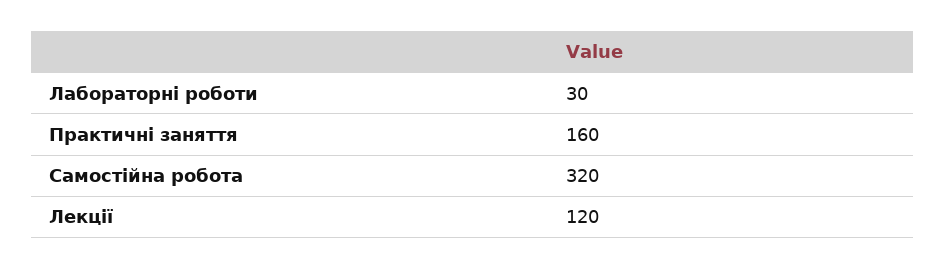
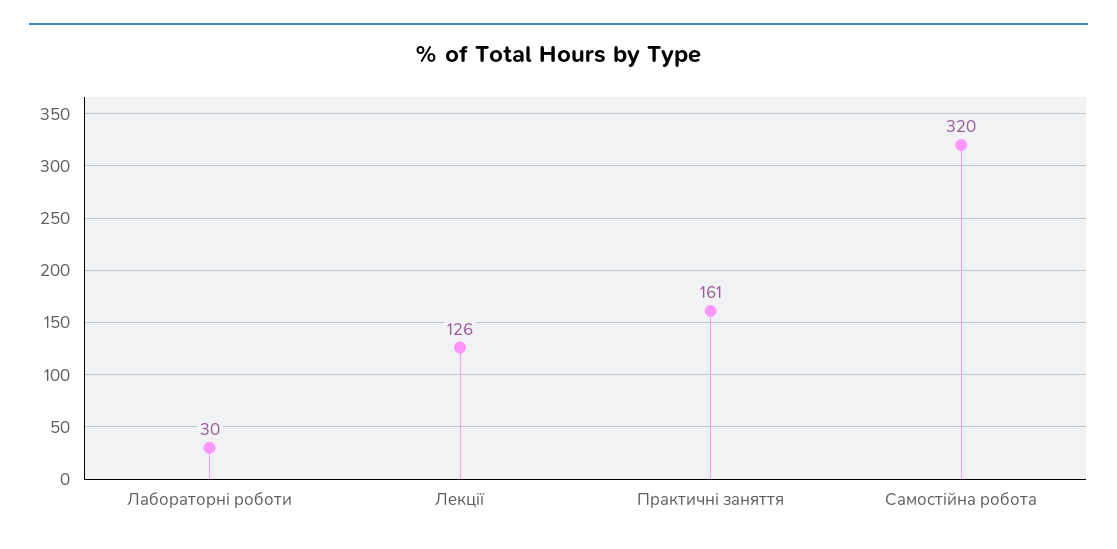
  {
    "Лабораторні роботи": 30,
-   "Практичні заняття": 160,
+   "Практичні заняття": 161,
    "Самостійна робота": 320,
-   "Лекції": 120
+   "Лекції": 126
  }

